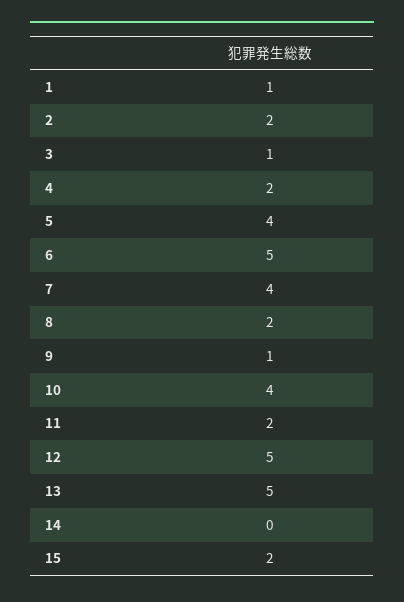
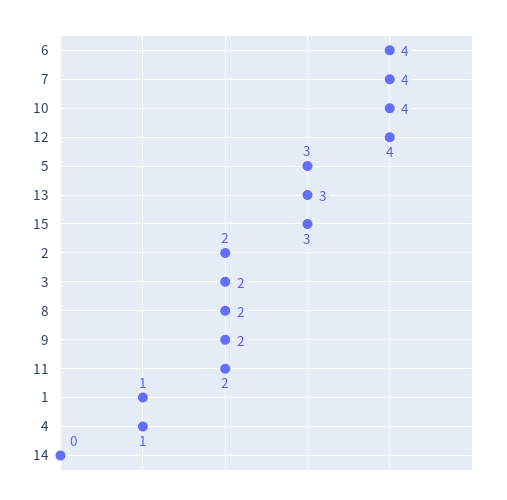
  {
    "1": 1,
    "2": 2,
-   "3": 1,
+   "3": 2,
-   "4": 2,
+   "4": 1,
-   "5": 4,
+   "5": 3,
-   "6": 5,
+   "6": 4,
    "7": 4,
    "8": 2,
-   "9": 1,
+   "9": 2,
    "10": 4,
    "11": 2,
-   "12": 5,
+   "12": 4,
-   "13": 5,
+   "13": 3,
    "14": 0,
-   "15": 2
+   "15": 3
  }

